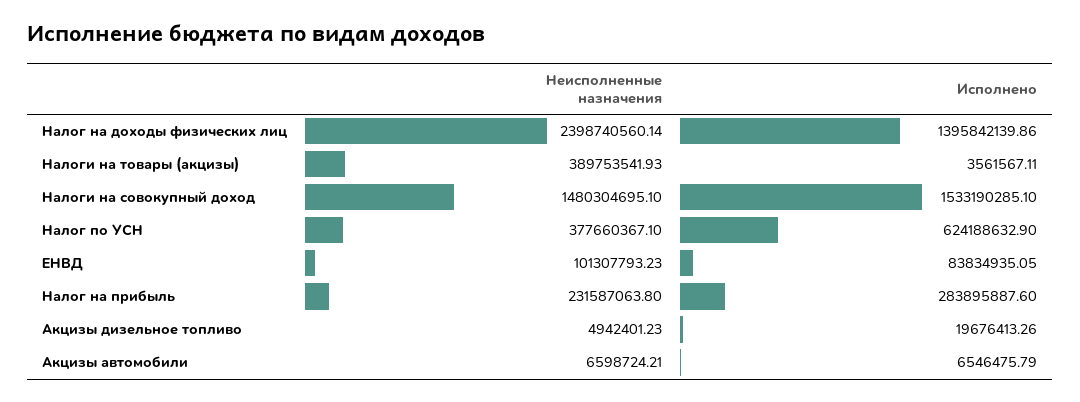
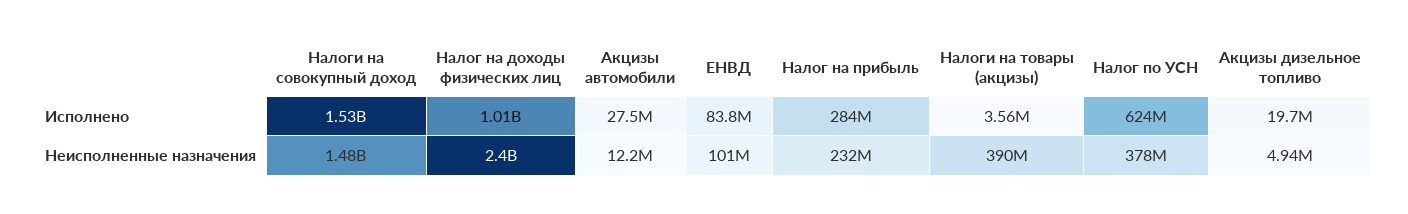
  {
    "Неисполненные назначения": {
      "Налог на доходы физических лиц": 2398740560.14,
      "Налоги на товары (акцизы)": 389753541.93,
      "Налоги на совокупный доход": 1480304695.1,
      "Налог по УСН": 377660367.1,
      "ЕНВД": 101307793.23,
      "Налог на прибыль": 231587063.8,
      "Акцизы дизельное топливо": 4942401.23,
-     "Акцизы автомобили": 6598724.21
+     "Акцизы автомобили": 12200000
    },
    "Исполнено": {
-     "Налог на доходы физических лиц": 1395842139.86,
+     "Налог на доходы физических лиц": 1010000000,
      "Налоги на товары (акцизы)": 3561567.11,
      "Налоги на совокупный доход": 1533190285.1,
      "Налог по УСН": 624188632.9,
      "ЕНВД": 83834935.05,
      "Налог на прибыль": 283895887.6,
      "Акцизы дизельное топливо": 19676413.26,
-     "Акцизы автомобили": 6546475.79
+     "Акцизы автомобили": 27500000
    }
  }

